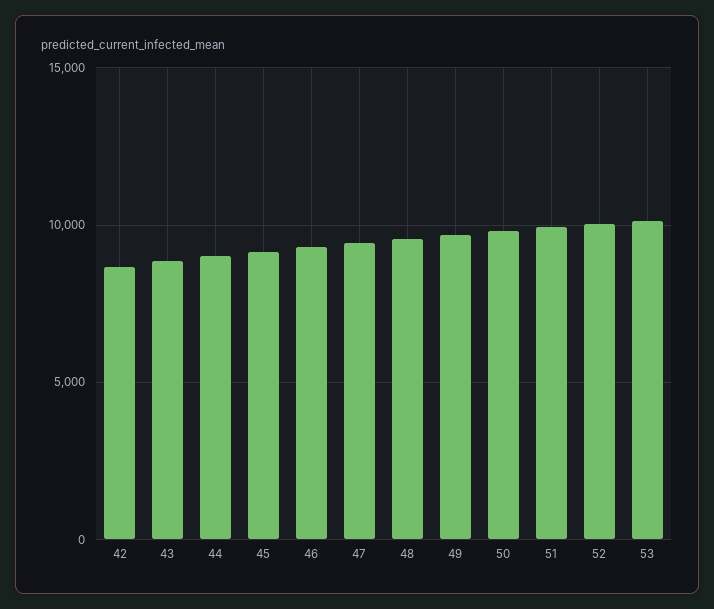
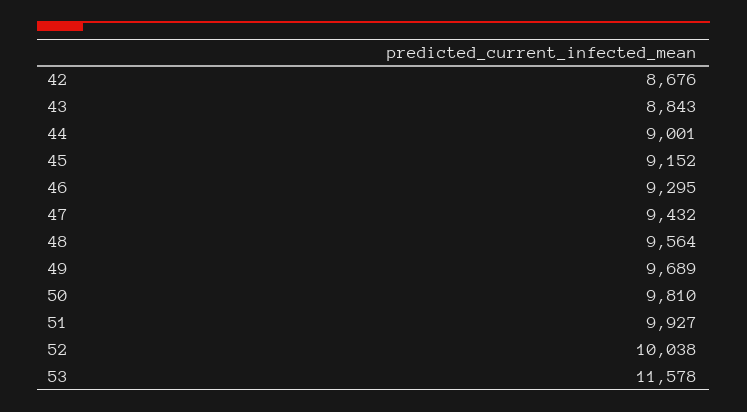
  {
    "42": 8676,
    "43": 8843,
    "44": 9001,
    "45": 9152,
    "46": 9295,
    "47": 9432,
    "48": 9564,
    "49": 9689,
    "50": 9810,
    "51": 9927,
    "52": 10038,
-   "53": 10000
+   "53": 11578
  }

